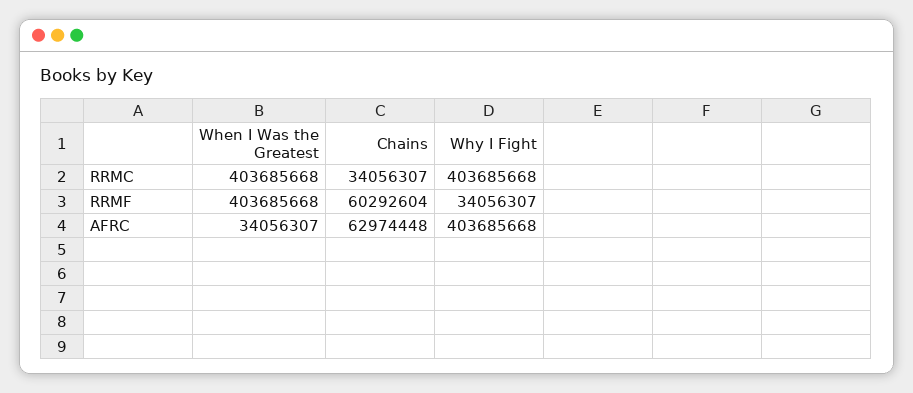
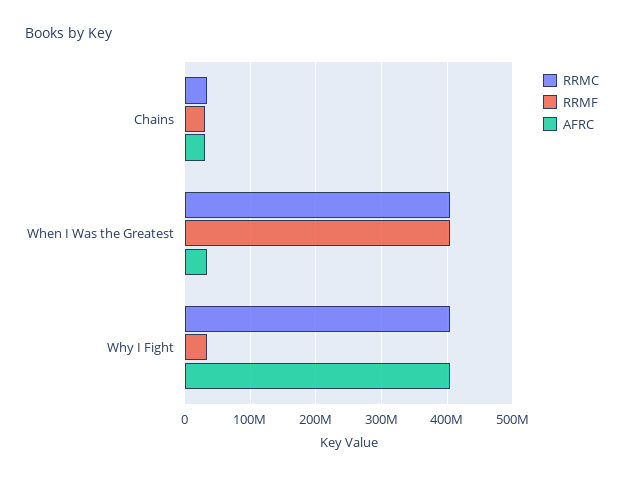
  {
    "RRMC": {
      "When I Was the Greatest": 403685668,
      "Chains": 34056307,
      "Why I Fight": 403685668
    },
    "RRMF": {
      "When I Was the Greatest": 403685668,
-     "Chains": 60292604,
+     "Chains": 30000000,
      "Why I Fight": 34056307
    },
    "AFRC": {
      "When I Was the Greatest": 34056307,
-     "Chains": 62974448,
+     "Chains": 30000000,
      "Why I Fight": 403685668
    }
  }

